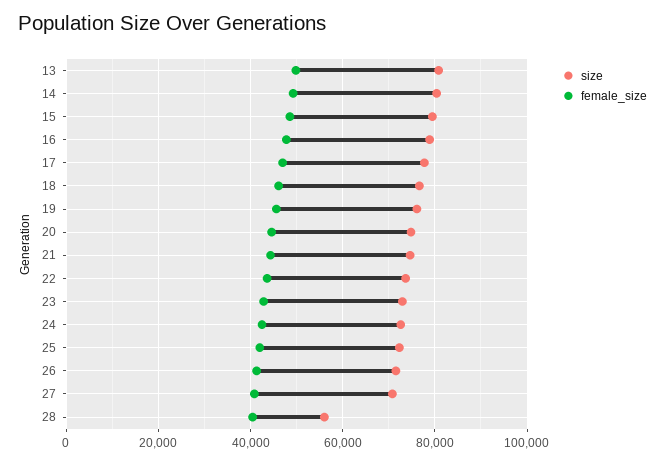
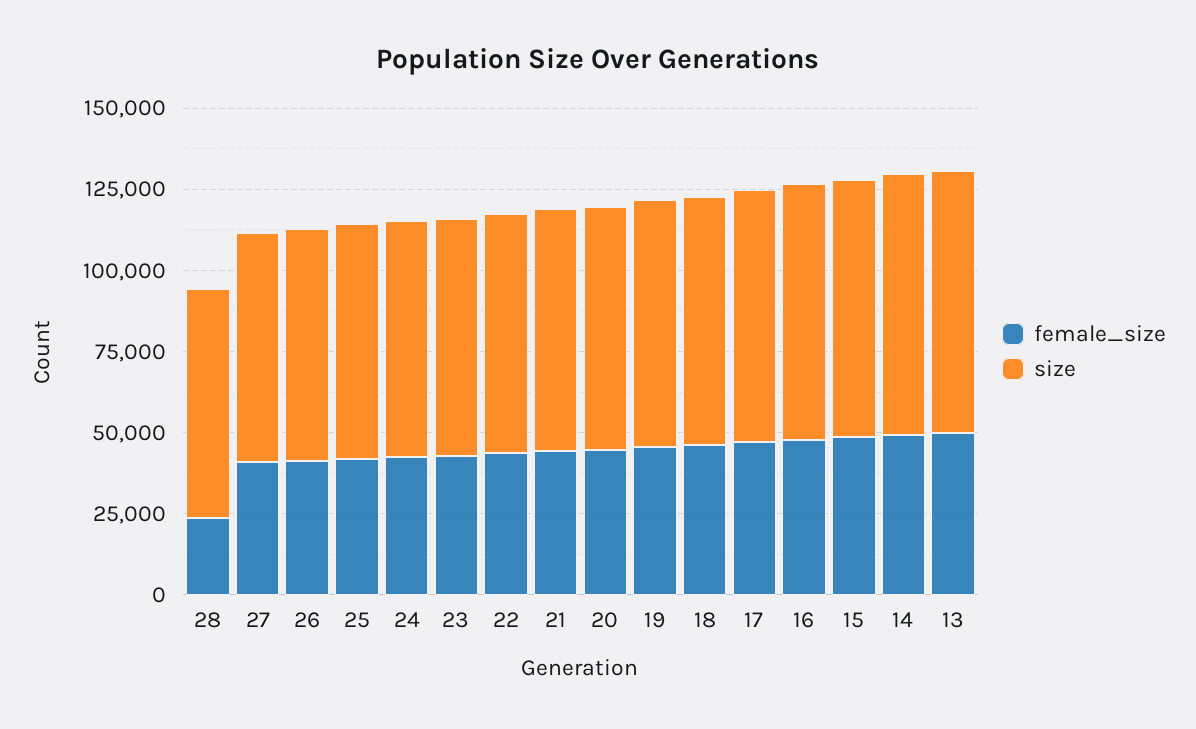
  {
    "size": {
      "13": 80000,
      "14": 80000,
      "15": 80000,
      "16": 78000,
      "17": 78000,
      "18": 76000,
      "19": 76000,
      "20": 74000,
      "21": 74000,
      "22": 74000,
      "23": 72000,
      "24": 72000,
      "25": 72000,
      "26": 72000,
      "27": 70000,
-     "28": 56000
+     "28": 70000
    },
    "female_size": {
      "13": 50000,
      "14": 50000,
      "15": 48000,
      "16": 48000,
      "17": 46000,
      "18": 46000,
      "19": 46000,
      "20": 44000,
      "21": 44000,
      "22": 44000,
      "23": 42000,
      "24": 42000,
      "25": 42000,
      "26": 42000,
      "27": 40000,
-     "28": 40000
+     "28": 25000
    }
  }

